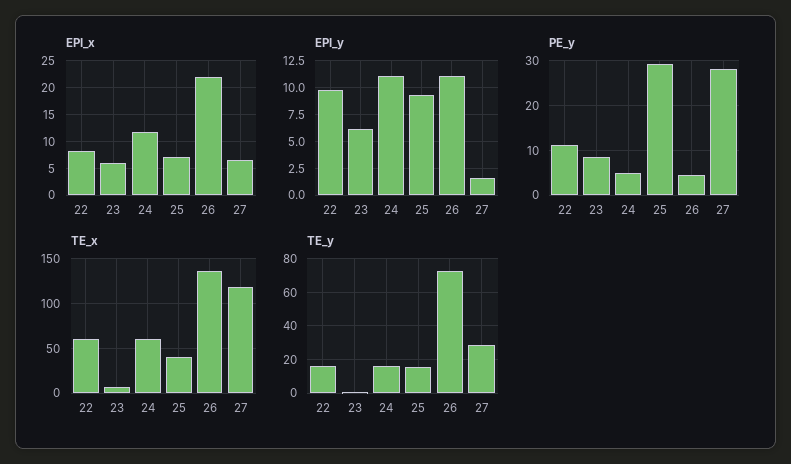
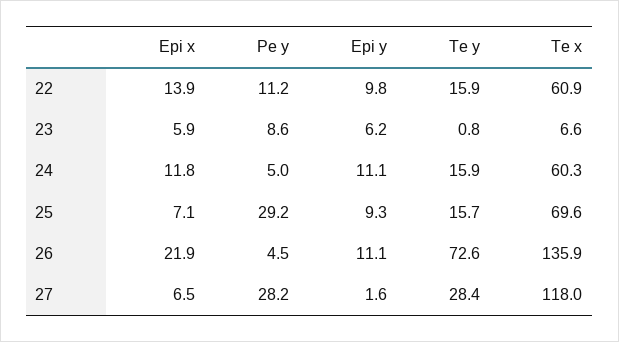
  {
    "EPI_x": {
-     "22": 7.5,
+     "22": 13.9,
      "23": 5.9,
      "24": 11.8,
      "25": 7.1,
      "26": 21.9,
      "27": 6.5
    },
    "EPI_y": {
      "22": 9.8,
      "23": 6.2,
      "24": 11.1,
      "25": 9.3,
      "26": 11.1,
      "27": 1.6
    },
    "PE_y": {
      "22": 11.2,
      "23": 8.6,
      "24": 5,
      "25": 29.2,
      "26": 4.5,
      "27": 28.2
    },
    "TE_x": {
      "22": 60.9,
      "23": 6.6,
      "24": 60.3,
-     "25": 40,
+     "25": 69.6,
      "26": 135.9,
      "27": 118
    },
    "TE_y": {
      "22": 15.9,
      "23": 0.8,
      "24": 15.9,
      "25": 15.7,
      "26": 72.6,
      "27": 28.4
    }
  }

